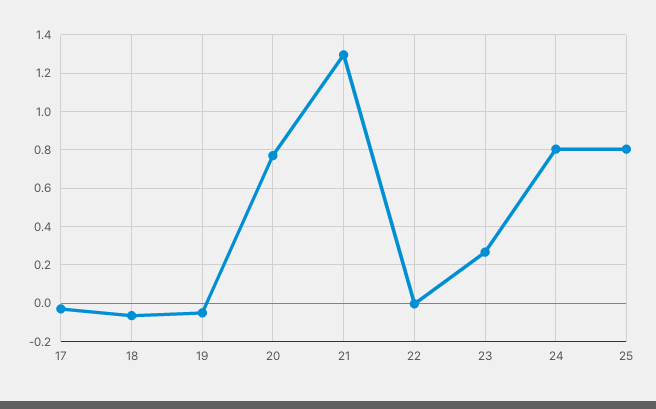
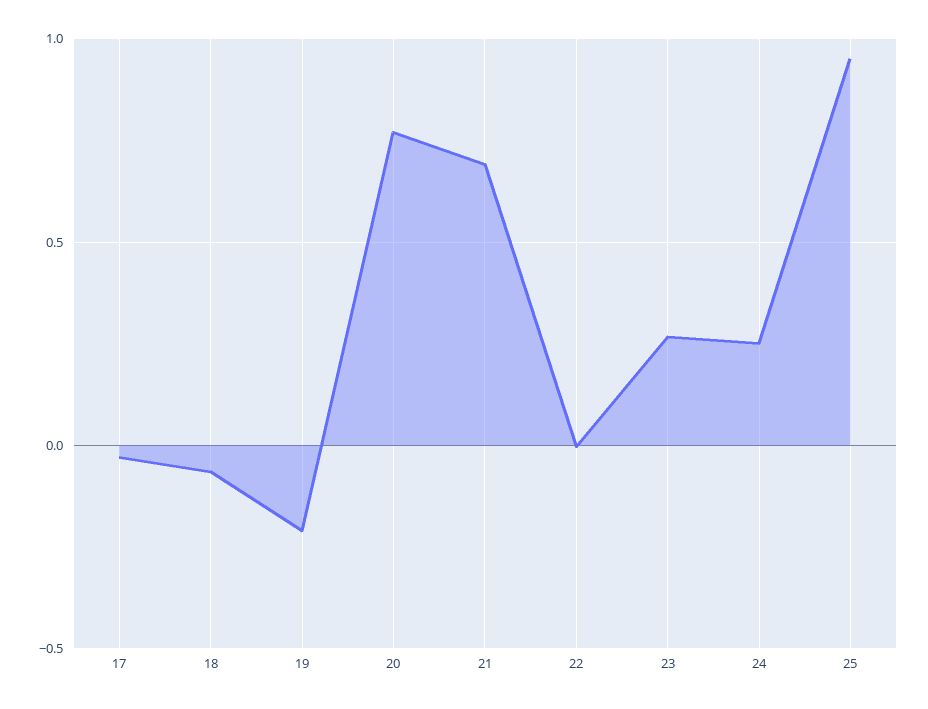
  {
    "17": -0.05,
    "18": -0.05,
-   "19": -0.05,
+   "19": -0.2,
    "20": 0.75,
-   "21": 1.3,
+   "21": 0.7,
    "22": 0,
    "23": 0.25,
-   "24": 0.8,
+   "24": 0.25,
-   "25": 0.8
+   "25": 0.95
  }

